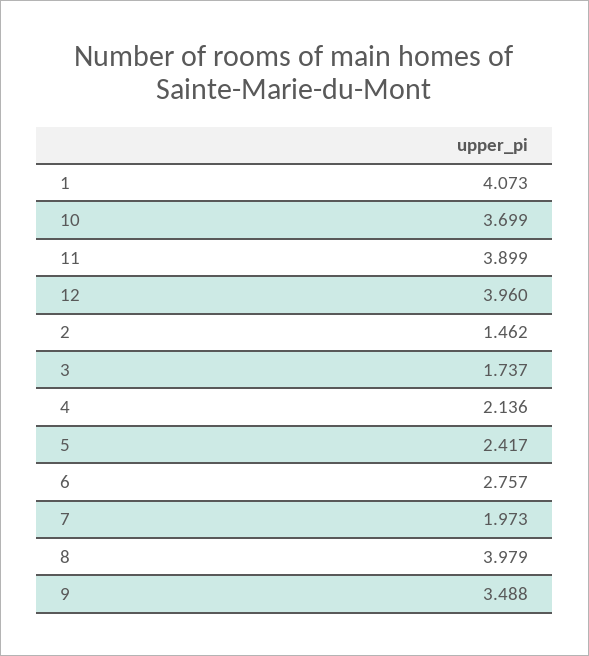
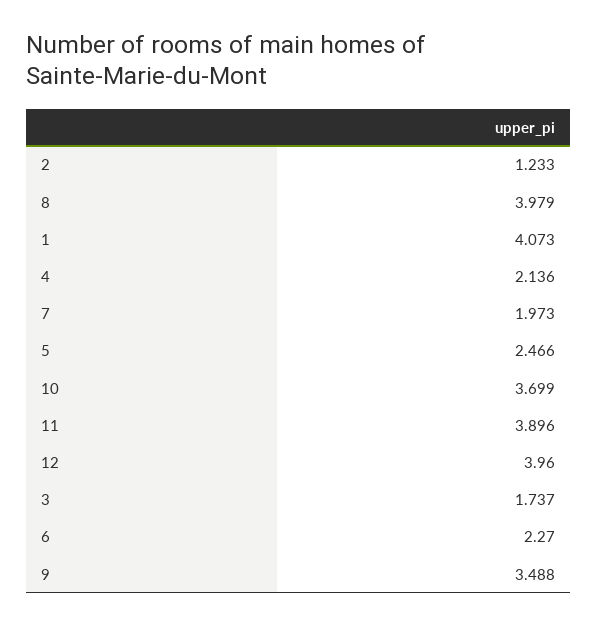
  {
    "1": 4.073,
    "10": 3.699,
-   "11": 3.899,
+   "11": 3.896,
    "12": 3.96,
-   "2": 1.462,
+   "2": 1.233,
    "3": 1.737,
    "4": 2.136,
-   "5": 2.417,
+   "5": 2.466,
-   "6": 2.757,
+   "6": 2.27,
    "7": 1.973,
    "8": 3.979,
    "9": 3.488
  }

